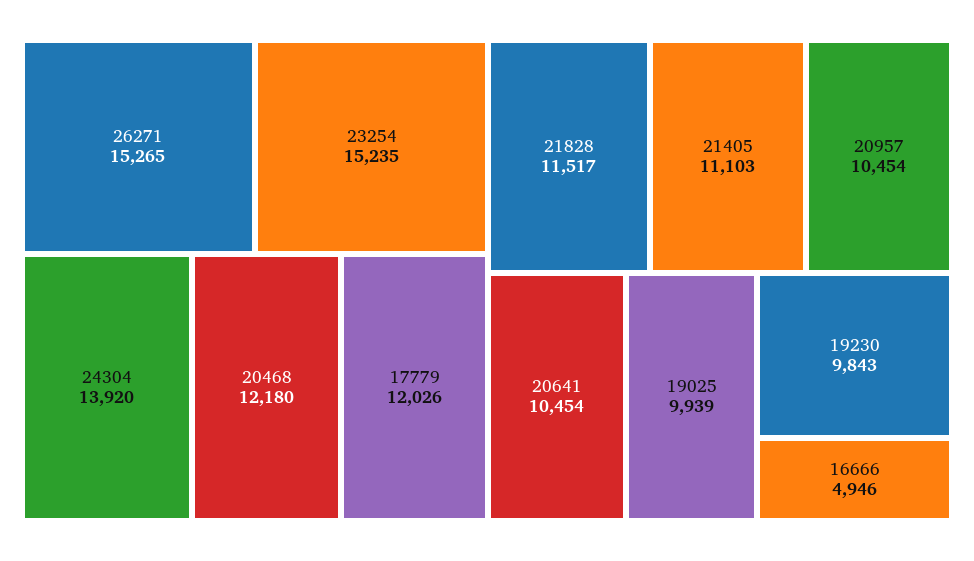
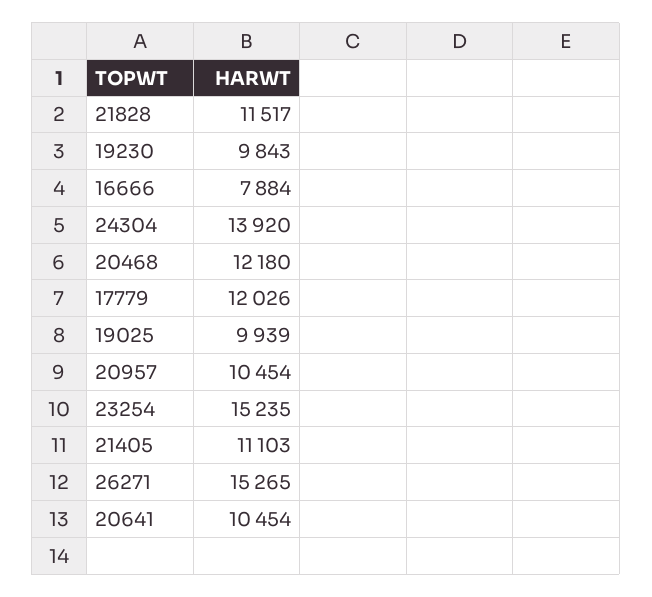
  {
    "26271": 15265,
    "23254": 15235,
    "24304": 13920,
    "20468": 12180,
    "17779": 12026,
    "21828": 11517,
    "21405": 11103,
    "20957": 10454,
    "20641": 10454,
    "19025": 9939,
    "19230": 9843,
-   "16666": 4946
+   "16666": 7884
  }

